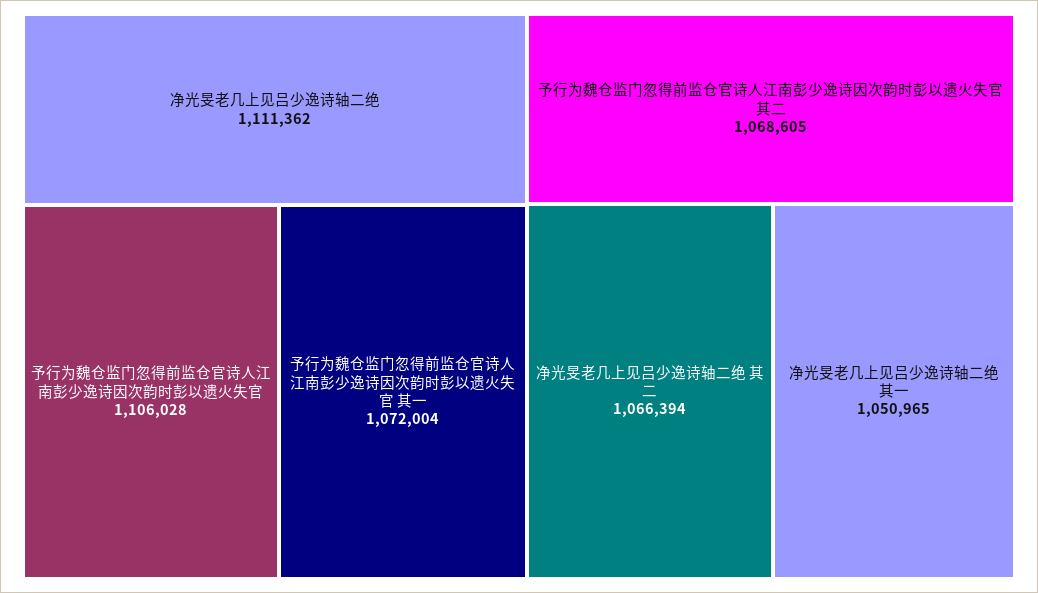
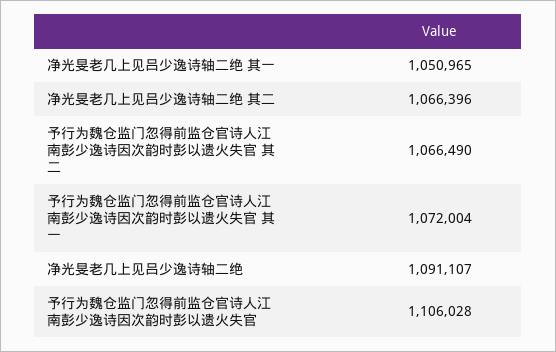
  {
-   "净光旻老几上见吕少逸诗轴二绝": 1111362,
+   "净光旻老几上见吕少逸诗轴二绝": 1091107,
    "予行为魏仓监门忽得前监仓官诗人江南彭少逸诗因次韵时彭以遗火失官": 1106028,
    "予行为魏仓监门忽得前监仓官诗人江南彭少逸诗因次韵时彭以遗火失官 其一": 1072004,
-   "予行为魏仓监门忽得前监仓官诗人江南彭少逸诗因次韵时彭以遗火失官 其二": 1068605,
+   "予行为魏仓监门忽得前监仓官诗人江南彭少逸诗因次韵时彭以遗火失官 其二": 1066490,
-   "净光旻老几上见吕少逸诗轴二绝 其二": 1066394,
+   "净光旻老几上见吕少逸诗轴二绝 其二": 1066396,
    "净光旻老几上见吕少逸诗轴二绝 其一": 1050965
  }

